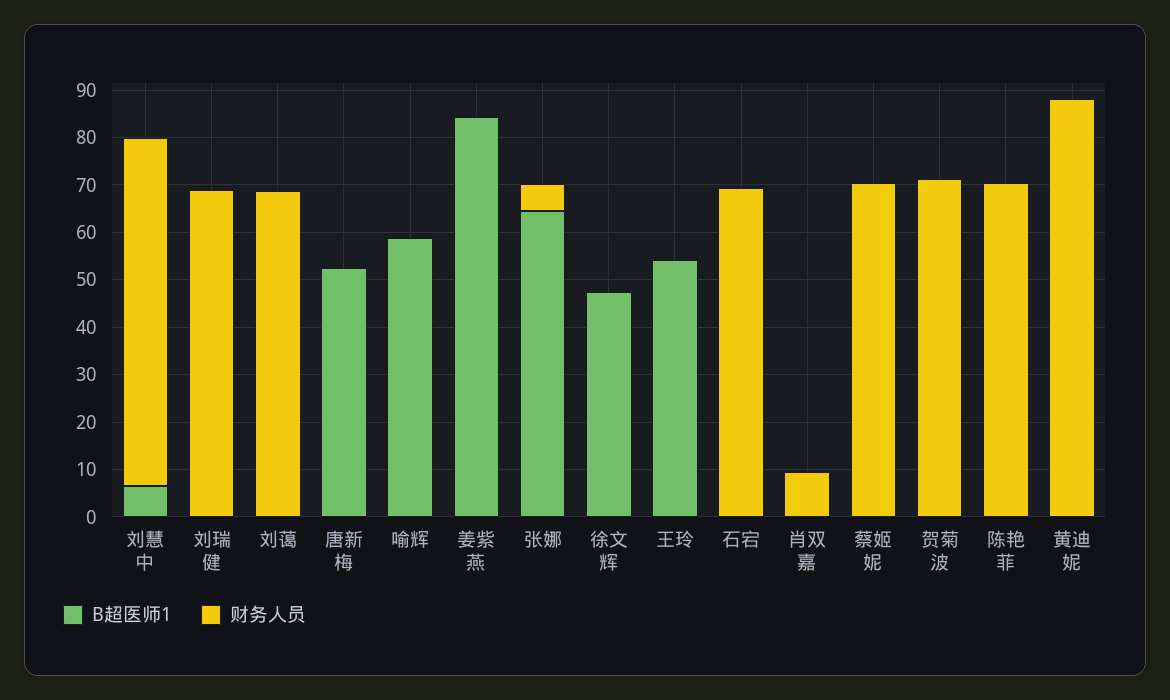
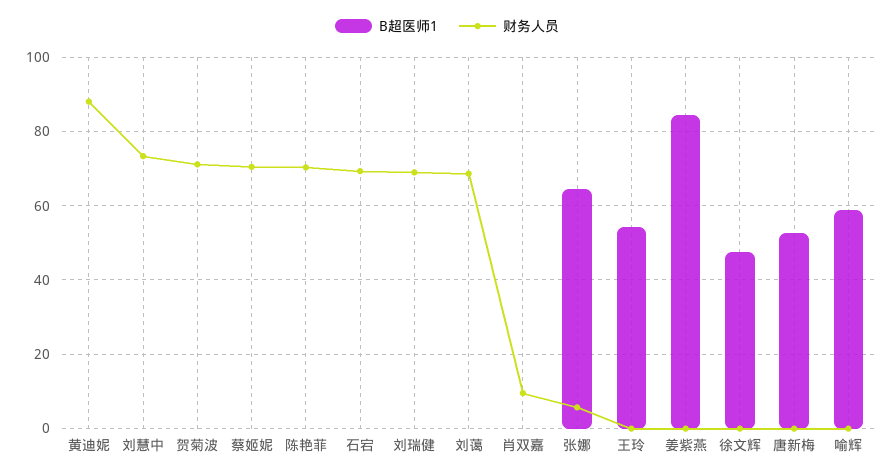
  {
    "B超医师1": {
-     "刘慧中": 6,
+     "刘慧中": 0,
      "刘瑞健": 0,
      "刘蔼": 0,
      "唐新梅": 52,
      "喻辉": 58,
      "姜紫燕": 84,
      "张娜": 64,
      "徐文辉": 48,
      "王玲": 54,
      "石宕": 0,
      "肖双嘉": 0,
      "蔡姬妮": 0,
      "贺菊波": 0,
      "陈艳菲": 0,
      "黄迪妮": 0
    },
    "财务人员": {
      "刘慧中": 74,
      "刘瑞健": 68,
      "刘蔼": 68,
      "唐新梅": 0,
      "喻辉": 0,
      "姜紫燕": 0,
      "张娜": 6,
      "徐文辉": 0,
      "王玲": 0,
      "石宕": 70,
      "肖双嘉": 10,
      "蔡姬妮": 70,
      "贺菊波": 72,
      "陈艳菲": 70,
      "黄迪妮": 88
    }
  }

